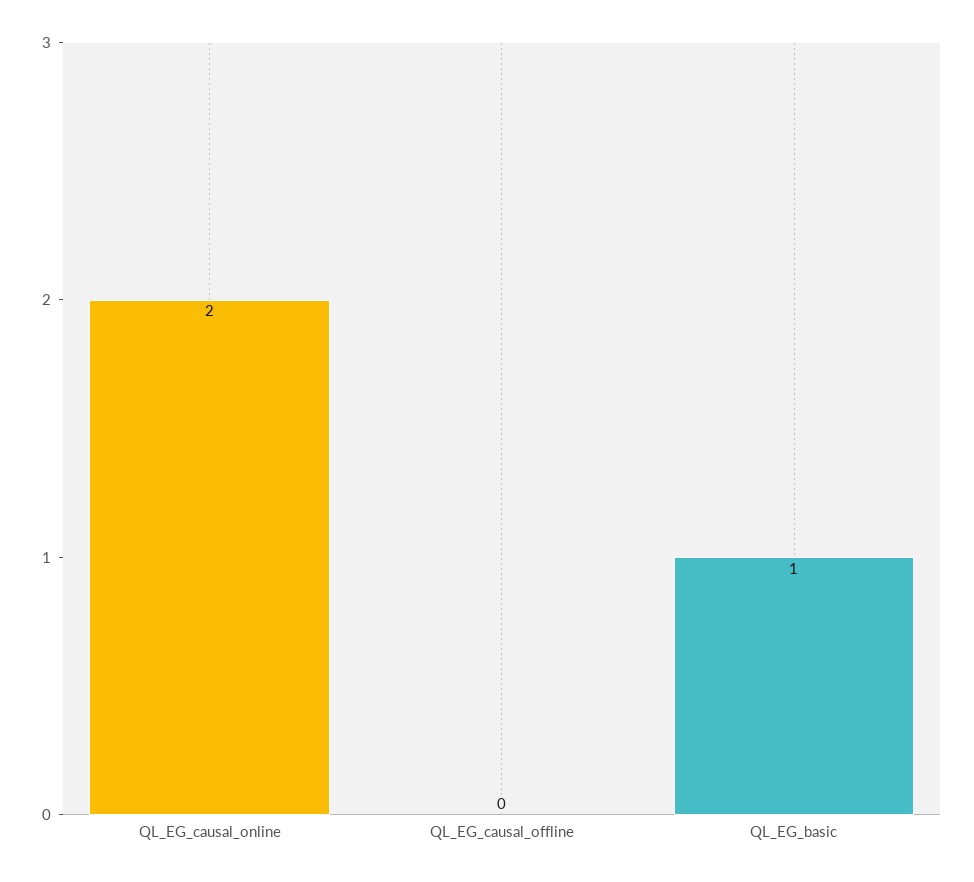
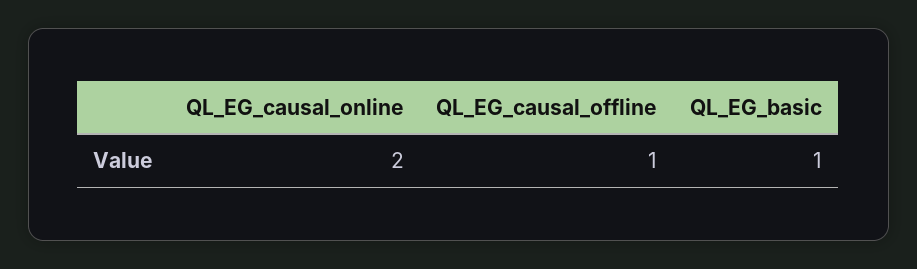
  {
    "QL_EG_causal_online": 2,
-   "QL_EG_causal_offline": 0,
+   "QL_EG_causal_offline": 1,
    "QL_EG_basic": 1
  }

